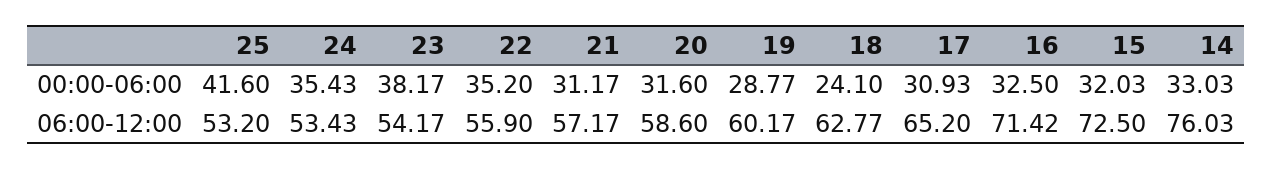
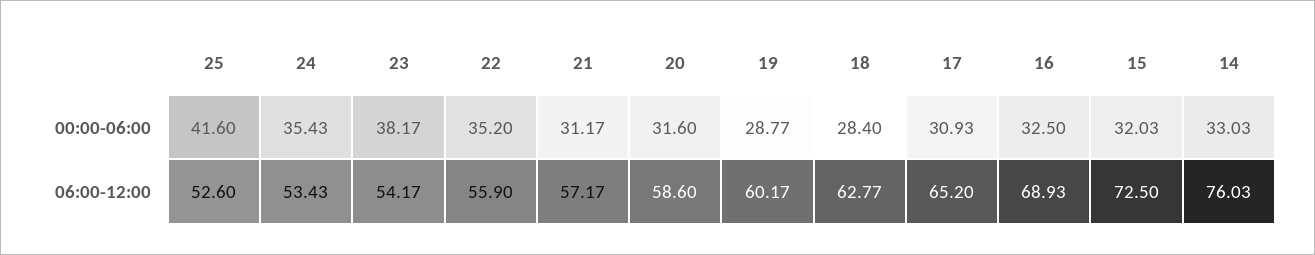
  {
    "25": {
      "00:00-06:00": 41.6,
-     "06:00-12:00": 53.2
+     "06:00-12:00": 52.6
    },
    "24": {
      "00:00-06:00": 35.43,
      "06:00-12:00": 53.43
    },
    "23": {
      "00:00-06:00": 38.17,
      "06:00-12:00": 54.17
    },
    "22": {
      "00:00-06:00": 35.2,
      "06:00-12:00": 55.9
    },
    "21": {
      "00:00-06:00": 31.17,
      "06:00-12:00": 57.17
    },
    "20": {
      "00:00-06:00": 31.6,
      "06:00-12:00": 58.6
    },
    "19": {
      "00:00-06:00": 28.77,
      "06:00-12:00": 60.17
    },
    "18": {
-     "00:00-06:00": 24.1,
+     "00:00-06:00": 28.4,
      "06:00-12:00": 62.77
    },
    "17": {
      "00:00-06:00": 30.93,
      "06:00-12:00": 65.2
    },
    "16": {
      "00:00-06:00": 32.5,
-     "06:00-12:00": 71.42
+     "06:00-12:00": 68.93
    },
    "15": {
      "00:00-06:00": 32.03,
      "06:00-12:00": 72.5
    },
    "14": {
      "00:00-06:00": 33.03,
      "06:00-12:00": 76.03
    }
  }

